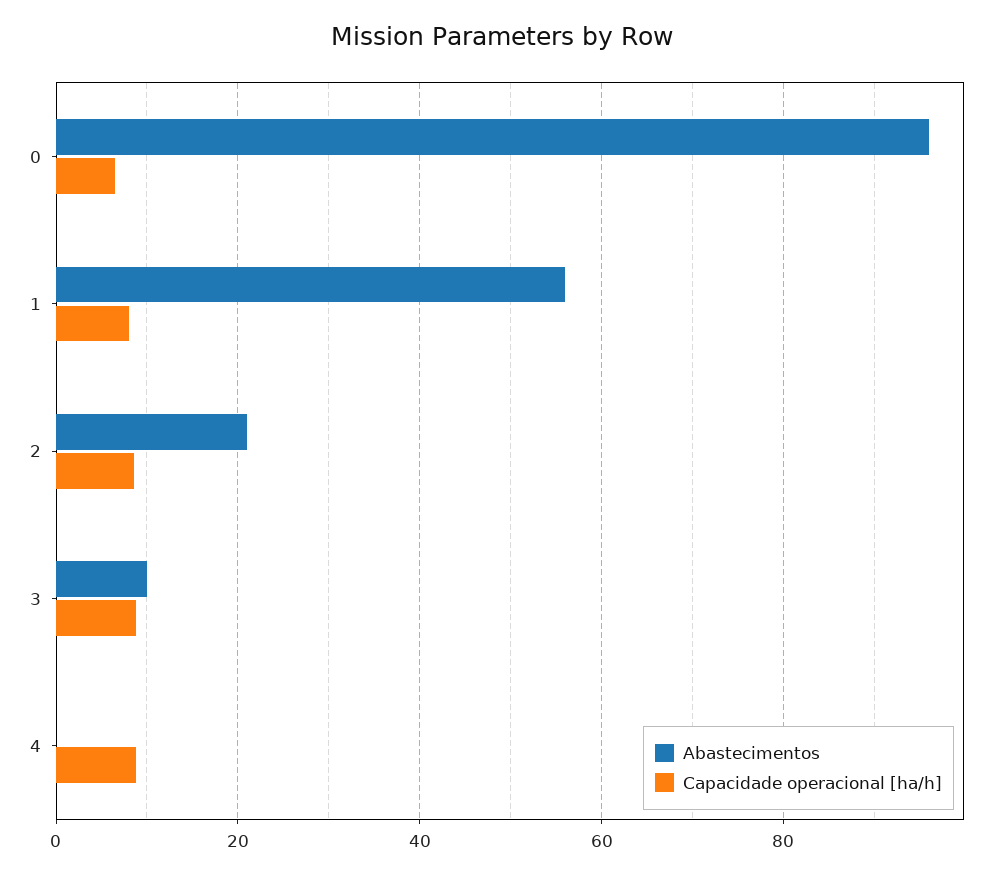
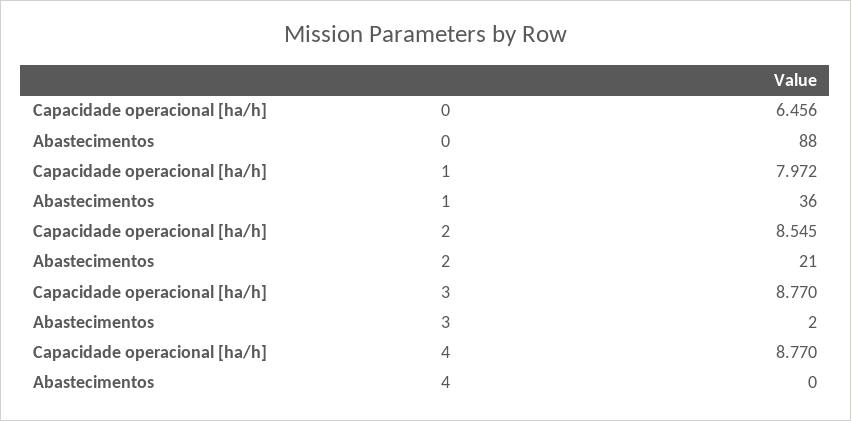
  {
    "Abastecimentos": {
-     "0": 96,
+     "0": 88,
-     "1": 56,
+     "1": 36,
      "2": 21,
-     "3": 10,
+     "3": 2,
      "4": 0
    },
    "Capacidade operacional [ha/h]": {
      "0": 6.456,
      "1": 7.972,
      "2": 8.545,
      "3": 8.77,
      "4": 8.77
    }
  }

